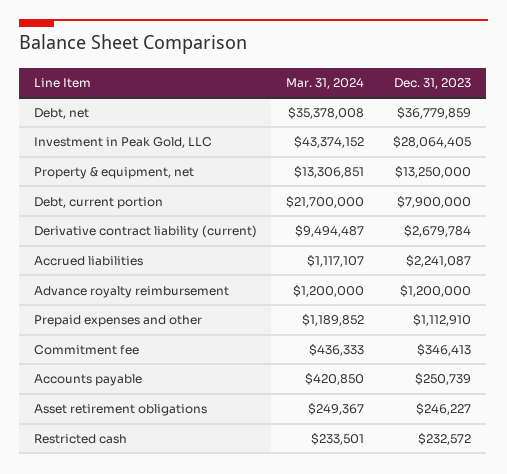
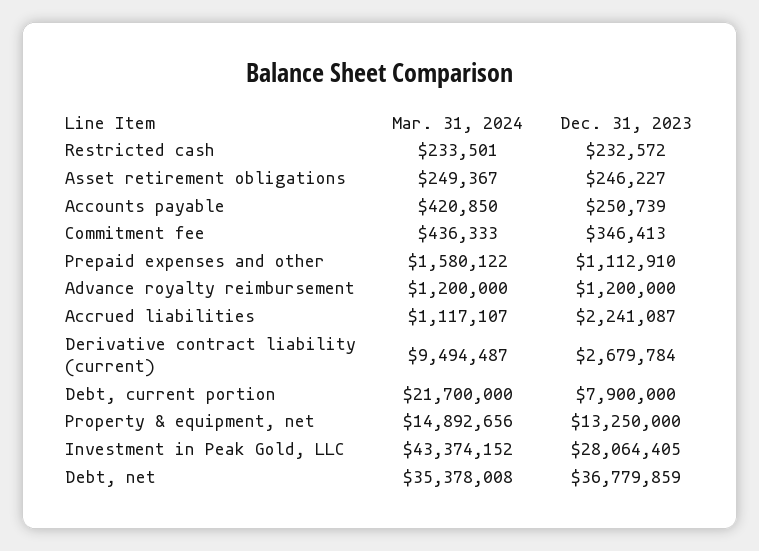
  {
    "Mar. 31, 2024": {
      "Debt, net": 35378008,
      "Investment in Peak Gold, LLC": 43374152,
-     "Property & equipment, net": 13306851,
+     "Property & equipment, net": 14892656,
      "Debt, current portion": 21700000,
      "Derivative contract liability (current)": 9494487,
      "Accrued liabilities": 1117107,
      "Advance royalty reimbursement": 1200000,
-     "Prepaid expenses and other": 1189852,
+     "Prepaid expenses and other": 1580122,
      "Commitment fee": 436333,
      "Accounts payable": 420850,
      "Asset retirement obligations": 249367,
      "Restricted cash": 233501
    },
    "Dec. 31, 2023": {
      "Debt, net": 36779859,
      "Investment in Peak Gold, LLC": 28064405,
      "Property & equipment, net": 13250000,
      "Debt, current portion": 7900000,
      "Derivative contract liability (current)": 2679784,
      "Accrued liabilities": 2241087,
      "Advance royalty reimbursement": 1200000,
      "Prepaid expenses and other": 1112910,
      "Commitment fee": 346413,
      "Accounts payable": 250739,
      "Asset retirement obligations": 246227,
      "Restricted cash": 232572
    }
  }

